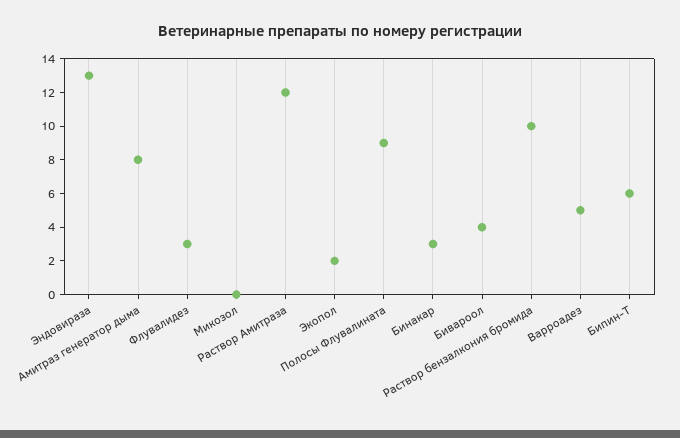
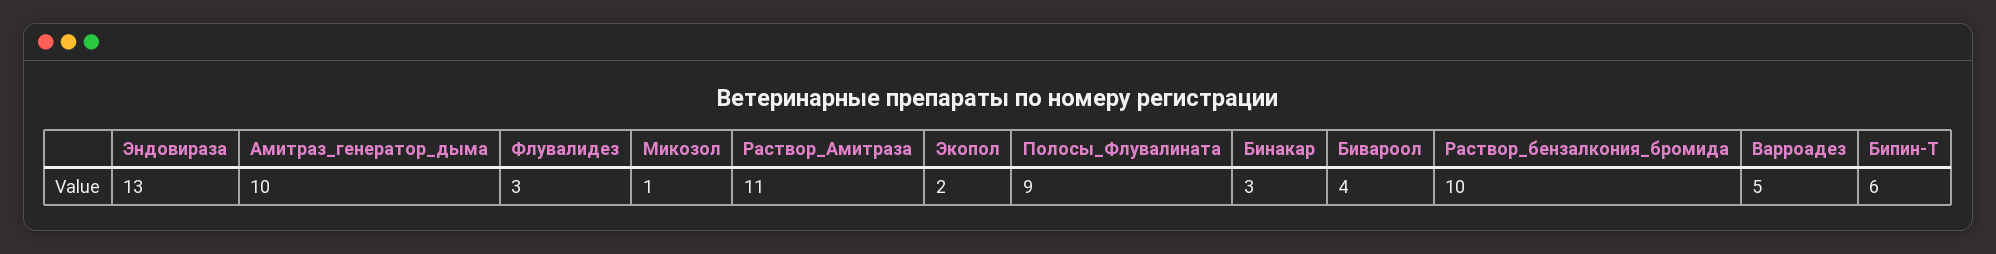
  {
    "Эндовираза": 13,
-   "Амитраз генератор дыма": 8,
+   "Амитраз генератор дыма": 10,
    "Флувалидез": 3,
-   "Микозол": 0,
+   "Микозол": 1,
-   "Раствор Амитраза": 12,
+   "Раствор Амитраза": 11,
    "Экопол": 2,
    "Полосы Флувалината": 9,
    "Бинакар": 3,
    "Бивароол": 4,
    "Раствор бензалкония бромида": 10,
    "Варроадез": 5,
    "Бипин-Т": 6
  }

